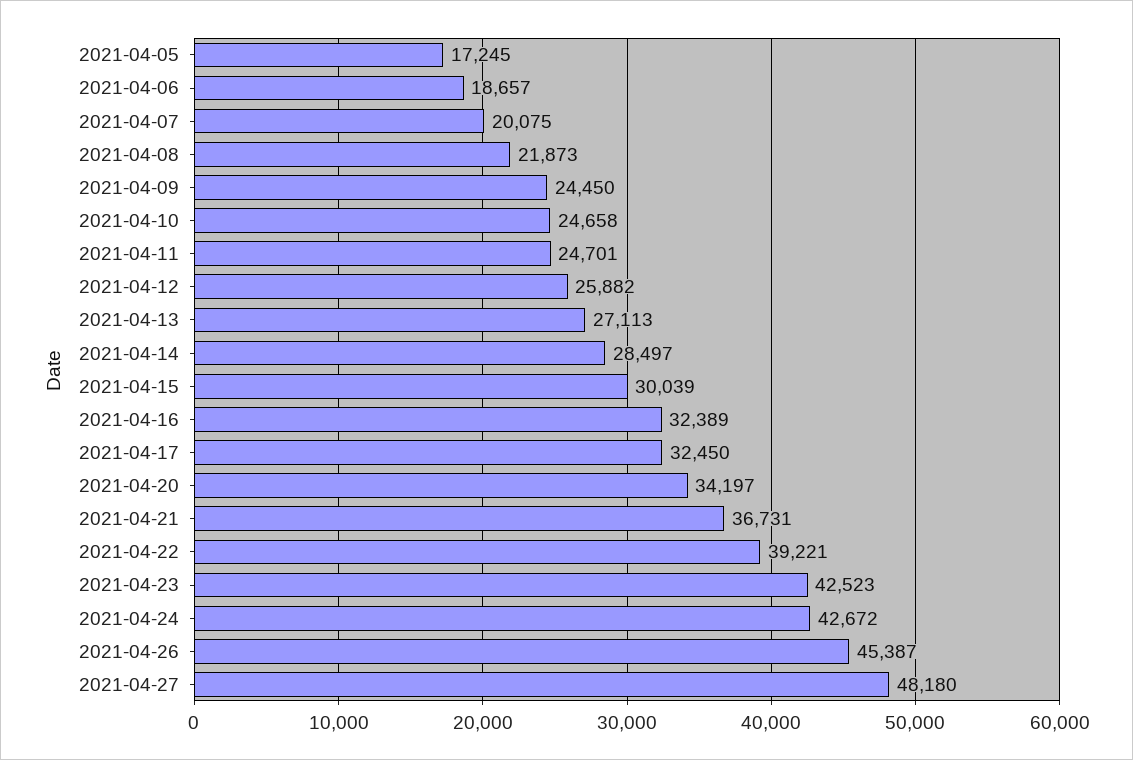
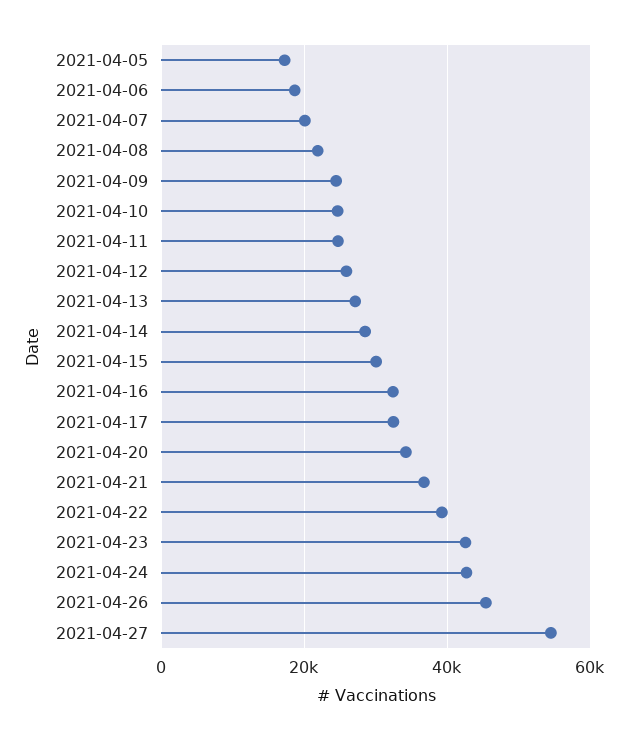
  {
    "2021-04-05": 17245,
    "2021-04-06": 18657,
    "2021-04-07": 20075,
    "2021-04-08": 21873,
    "2021-04-09": 24450,
    "2021-04-10": 24658,
    "2021-04-11": 24701,
    "2021-04-12": 25882,
    "2021-04-13": 27113,
    "2021-04-14": 28497,
    "2021-04-15": 30039,
    "2021-04-16": 32389,
    "2021-04-17": 32450,
    "2021-04-20": 34197,
    "2021-04-21": 36731,
    "2021-04-22": 39221,
    "2021-04-23": 42523,
    "2021-04-24": 42672,
    "2021-04-26": 45387,
-   "2021-04-27": 48180
+   "2021-04-27": 54000
  }

